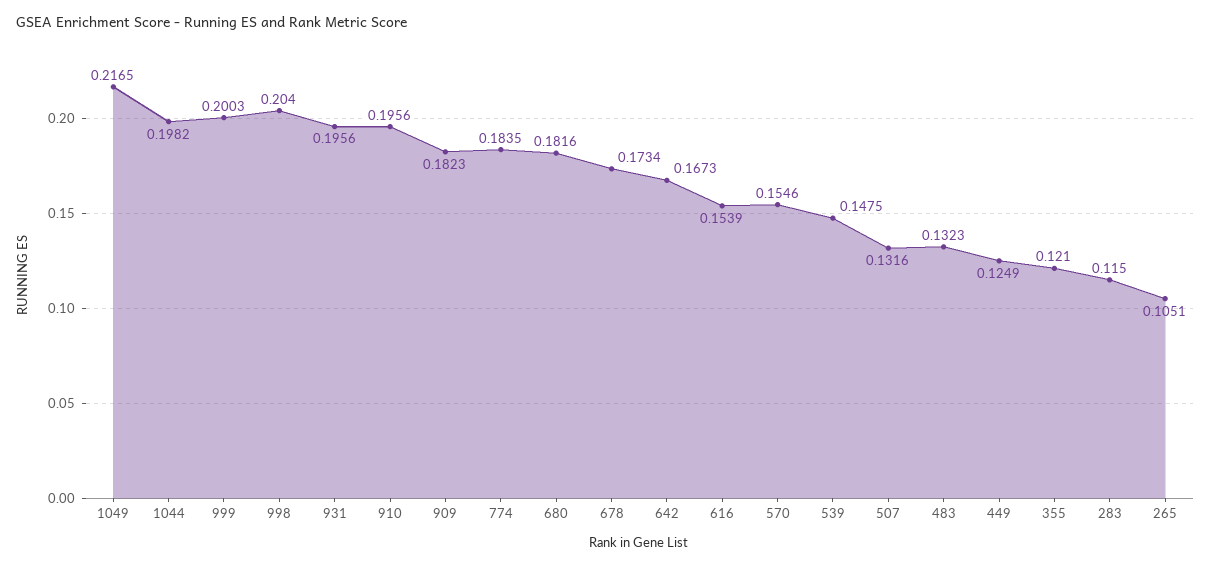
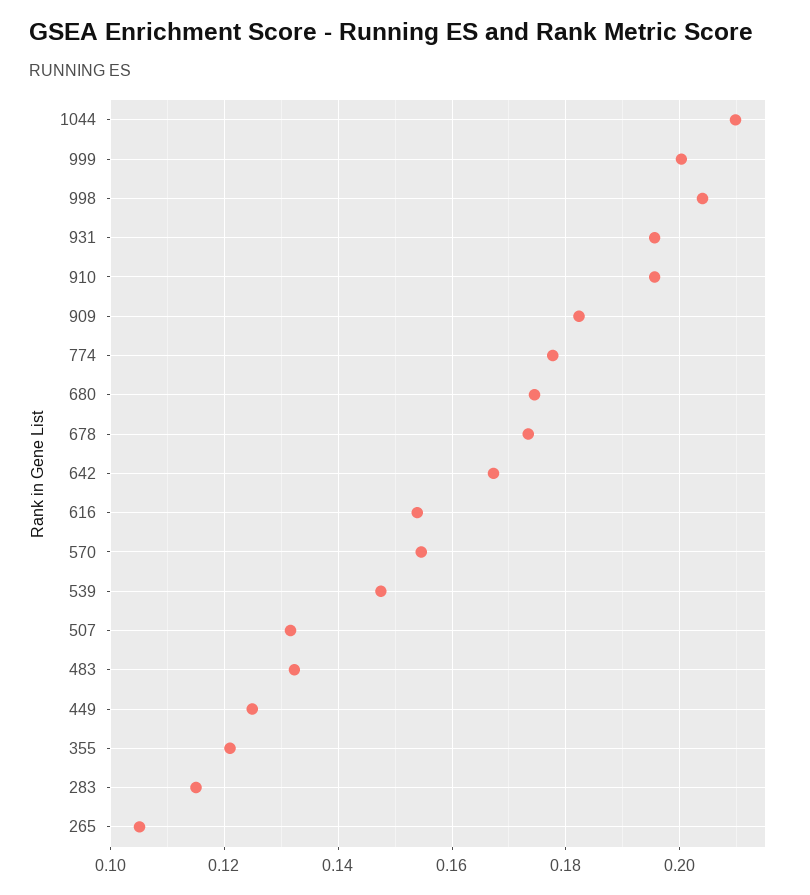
  {
-   "1049": 0.2165,
-   "1044": 0.1982,
+   "1044": 0.21,
    "999": 0.2003,
    "998": 0.204,
    "931": 0.1956,
    "910": 0.1956,
    "909": 0.1823,
-   "774": 0.1835,
+   "774": 0.178,
-   "680": 0.1816,
+   "680": 0.174,
    "678": 0.1734,
    "642": 0.1673,
    "616": 0.1539,
    "570": 0.1546,
    "539": 0.1475,
    "507": 0.1316,
    "483": 0.1323,
    "449": 0.1249,
    "355": 0.121,
    "283": 0.115,
    "265": 0.1051
  }

